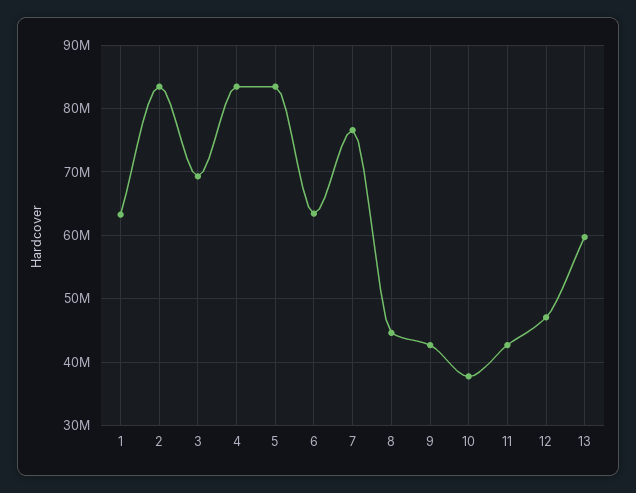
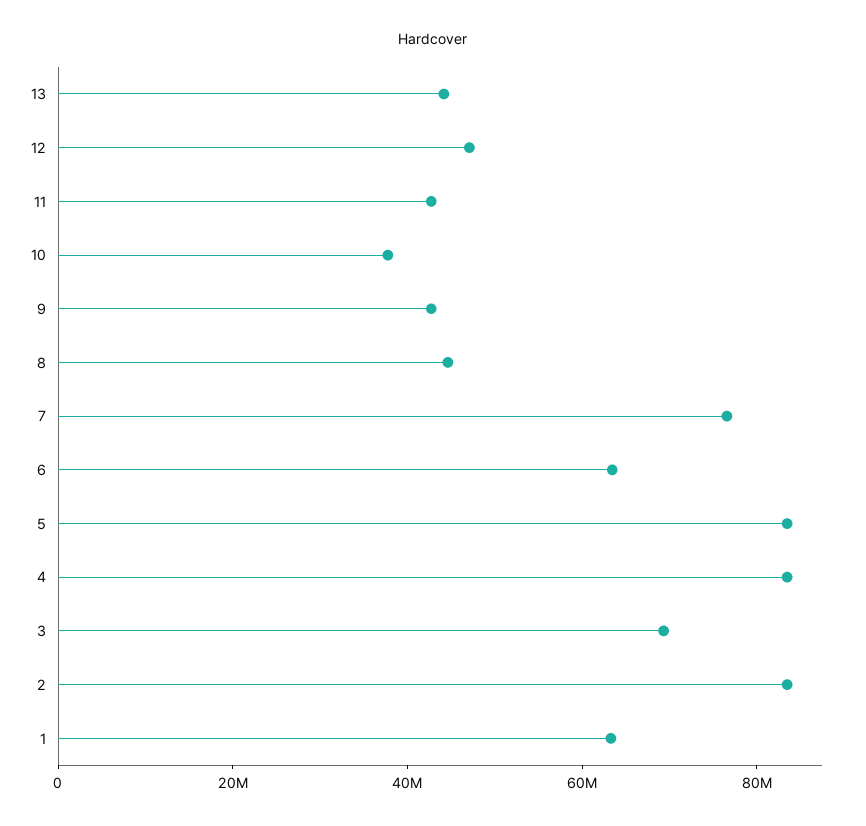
  {
    "1": 63000000,
    "2": 83000000,
    "3": 69000000,
    "4": 83000000,
    "5": 83000000,
    "6": 63000000,
    "7": 77000000,
    "8": 45000000,
    "9": 43000000,
    "10": 38000000,
    "11": 43000000,
    "12": 47000000,
-   "13": 60000000
+   "13": 45000000
  }

